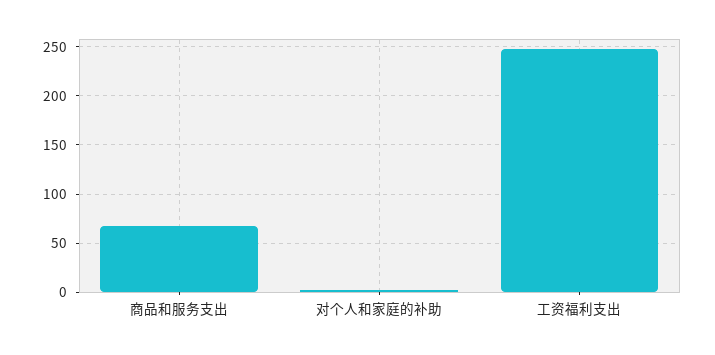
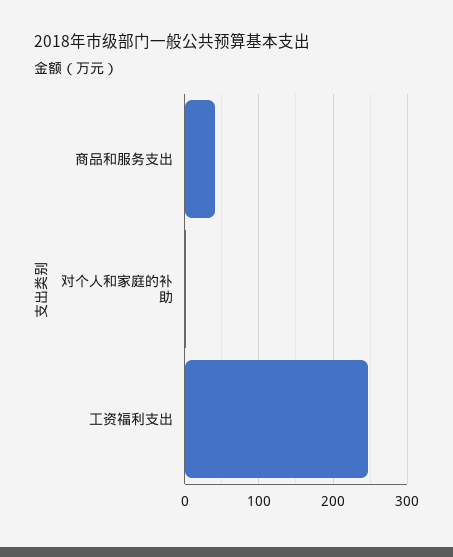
  {
-   "商品和服务支出": 70,
+   "商品和服务支出": 40,
    "对个人和家庭的补助": 0,
    "工资福利支出": 250
  }

